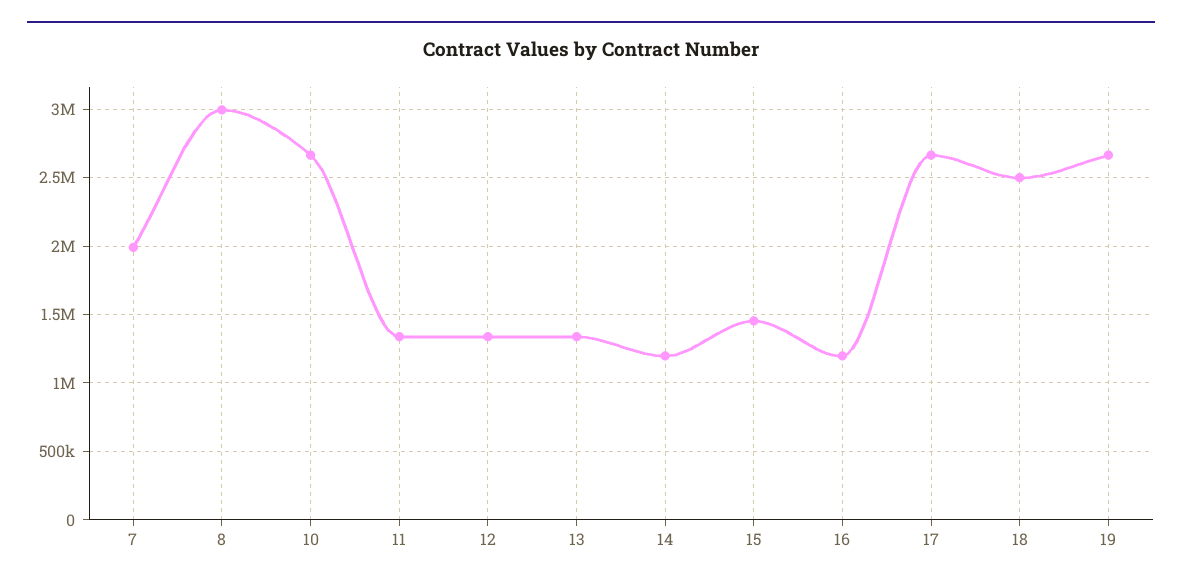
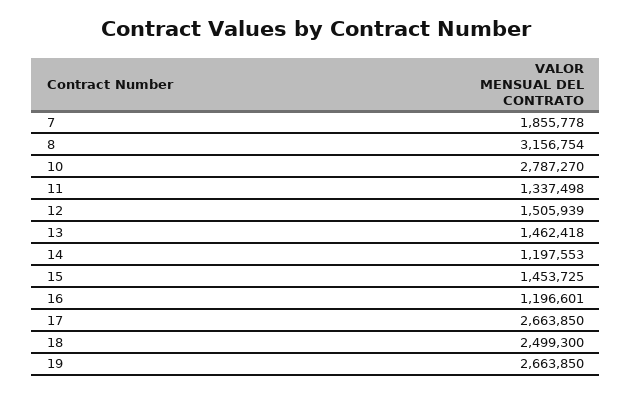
  {
-   "7": 2000000,
+   "7": 1855778,
-   "8": 3000000,
+   "8": 3156754,
-   "10": 2650000,
+   "10": 2787270,
    "11": 1337498,
-   "12": 1350000,
+   "12": 1505939,
-   "13": 1350000,
+   "13": 1462418,
    "14": 1197553,
    "15": 1453725,
    "16": 1196601,
    "17": 2663850,
    "18": 2499300,
    "19": 2663850
  }

